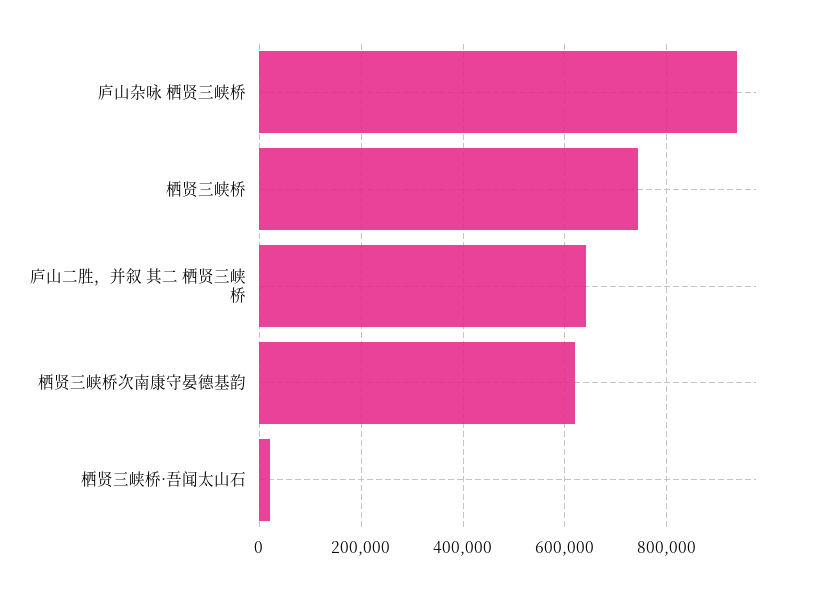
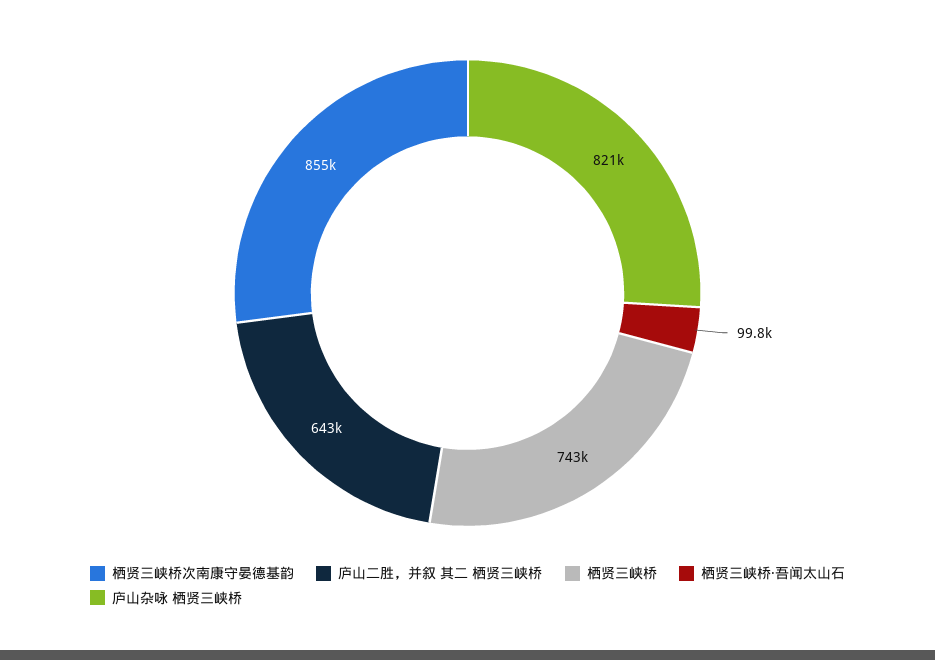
  {
-   "庐山杂咏 栖贤三峡桥": 940000,
+   "庐山杂咏 栖贤三峡桥": 821000,
    "栖贤三峡桥": 743000,
    "庐山二胜，并叙 其二 栖贤三峡桥": 643000,
-   "栖贤三峡桥次南康守晏德基韵": 620000,
+   "栖贤三峡桥次南康守晏德基韵": 855000,
-   "栖贤三峡桥·吾闻太山石": 20000
+   "栖贤三峡桥·吾闻太山石": 99800
  }

